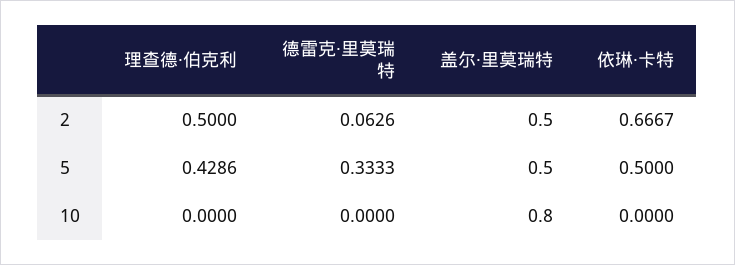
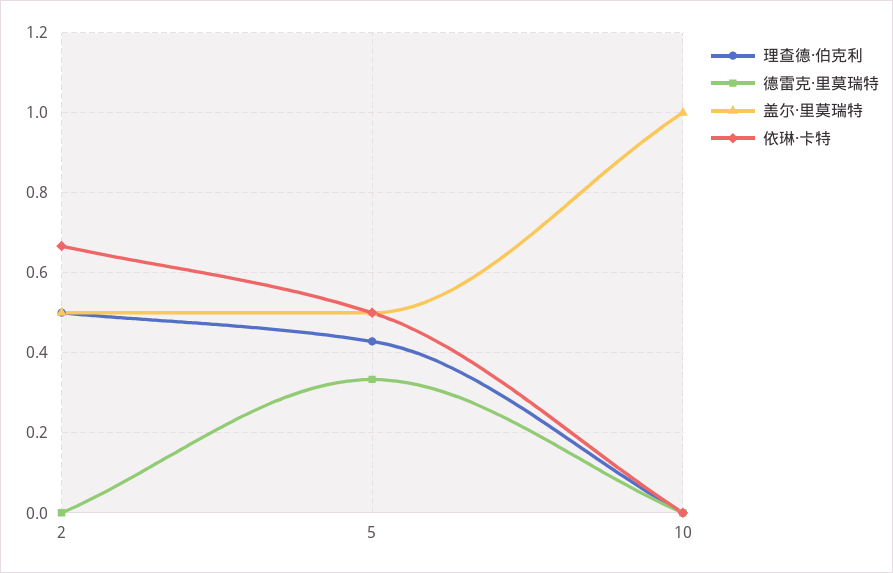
  {
    "理查德·伯克利": {
      "2": 0.5,
      "5": 0.4286,
      "10": 0
    },
    "德雷克·里莫瑞特": {
-     "2": 0.0626,
+     "2": 0,
      "5": 0.3333,
      "10": 0
    },
    "盖尔·里莫瑞特": {
      "2": 0.5,
      "5": 0.5,
-     "10": 0.8
+     "10": 1
    },
    "依琳·卡特": {
      "2": 0.6667,
      "5": 0.5,
      "10": 0
    }
  }

